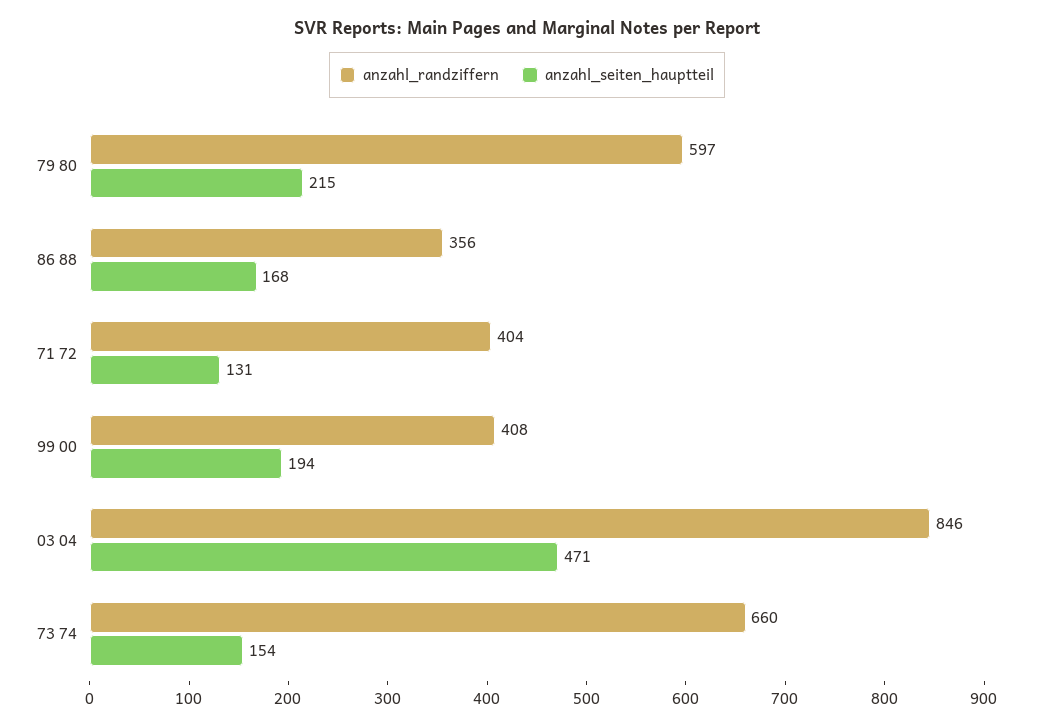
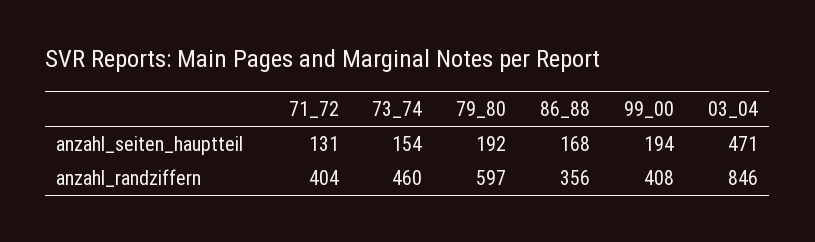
  {
    "anzahl_randziffern": {
      "79 80": 597,
      "86 88": 356,
      "71 72": 404,
      "99 00": 408,
      "03 04": 846,
-     "73 74": 660
+     "73 74": 460
    },
    "anzahl_seiten_hauptteil": {
-     "79 80": 215,
+     "79 80": 192,
      "86 88": 168,
      "71 72": 131,
      "99 00": 194,
      "03 04": 471,
      "73 74": 154
    }
  }

